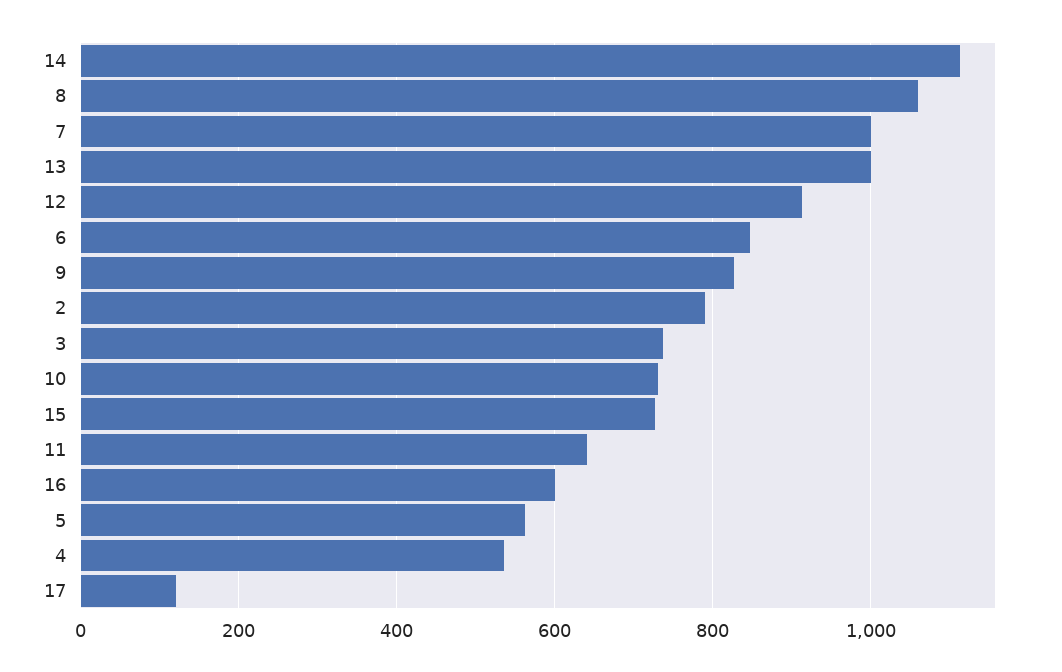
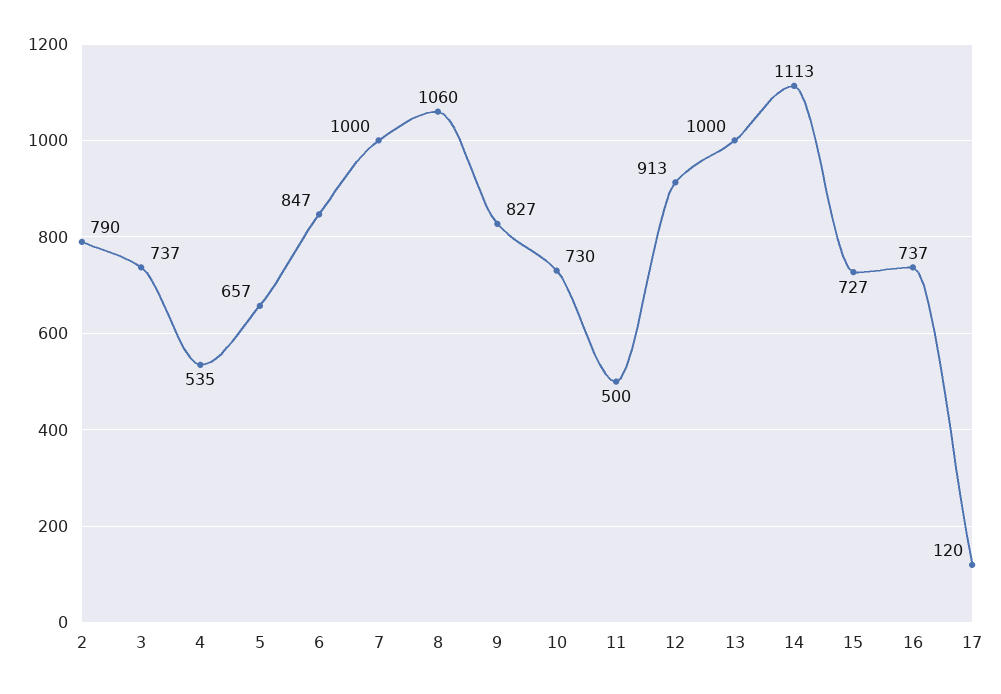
  {
    "14": 1113,
    "8": 1060,
    "7": 1000,
    "13": 1000,
    "12": 913,
    "6": 847,
    "9": 827,
    "2": 790,
    "3": 737,
    "10": 730,
    "15": 727,
-   "11": 640,
+   "11": 500,
-   "16": 600,
+   "16": 737,
-   "5": 560,
+   "5": 657,
    "4": 535,
    "17": 120
  }

